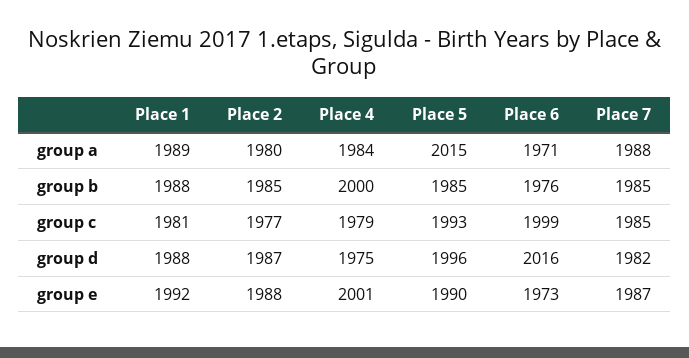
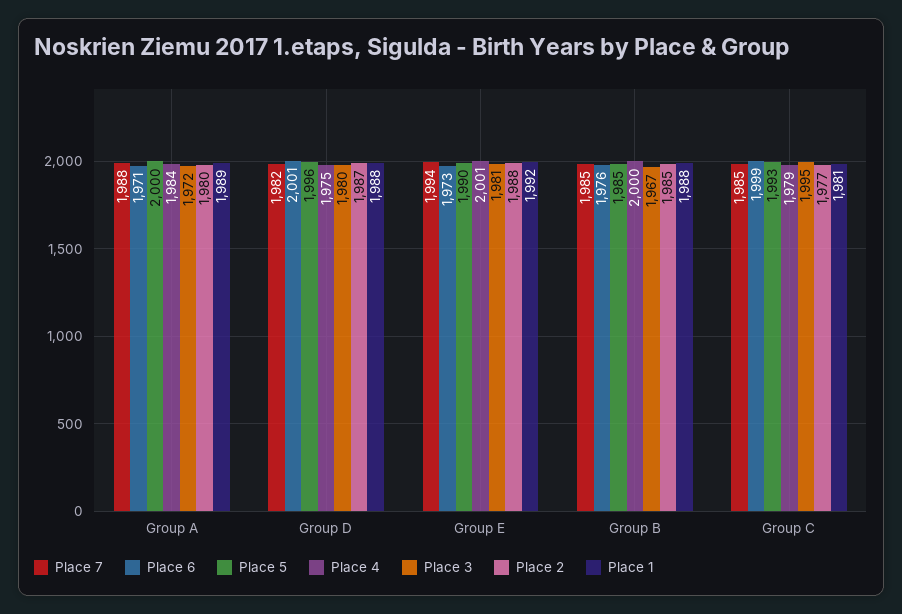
  {
    "Place 1": {
      "group a": 1989,
      "group b": 1988,
      "group c": 1981,
      "group d": 1988,
      "group e": 1992
    },
    "Place 2": {
      "group a": 1980,
      "group b": 1985,
      "group c": 1977,
      "group d": 1987,
      "group e": 1988
    },
    "Place 4": {
      "group a": 1984,
      "group b": 2000,
      "group c": 1979,
      "group d": 1975,
      "group e": 2001
    },
    "Place 5": {
-     "group a": 2015,
+     "group a": 2000,
      "group b": 1985,
      "group c": 1993,
      "group d": 1996,
      "group e": 1990
    },
    "Place 6": {
      "group a": 1971,
      "group b": 1976,
      "group c": 1999,
-     "group d": 2016,
+     "group d": 2001,
      "group e": 1973
    },
    "Place 7": {
      "group a": 1988,
      "group b": 1985,
      "group c": 1985,
      "group d": 1982,
-     "group e": 1987
+     "group e": 1994
-   }
+   },
+   "Place 3": {
+     "group a": 1972,
+     "group d": 1980,
+     "group e": 1981,
+     "group b": 1967,
+     "group c": 1995
+   }
  }

